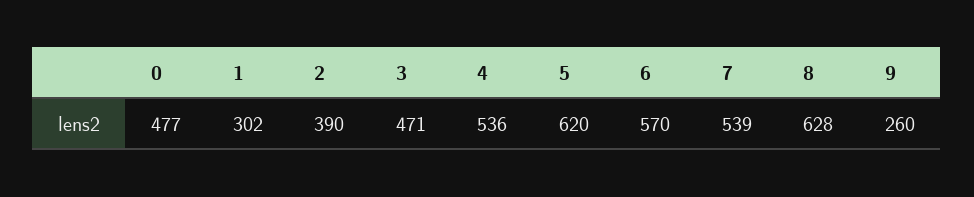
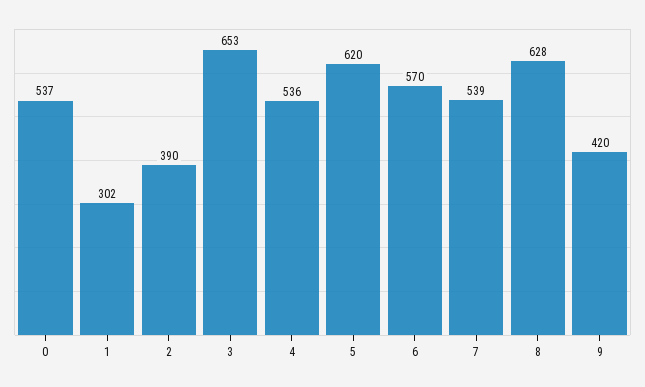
  {
-   "0": 477,
+   "0": 537,
    "1": 302,
    "2": 390,
-   "3": 471,
+   "3": 653,
    "4": 536,
    "5": 620,
    "6": 570,
    "7": 539,
    "8": 628,
-   "9": 260
+   "9": 420
  }

